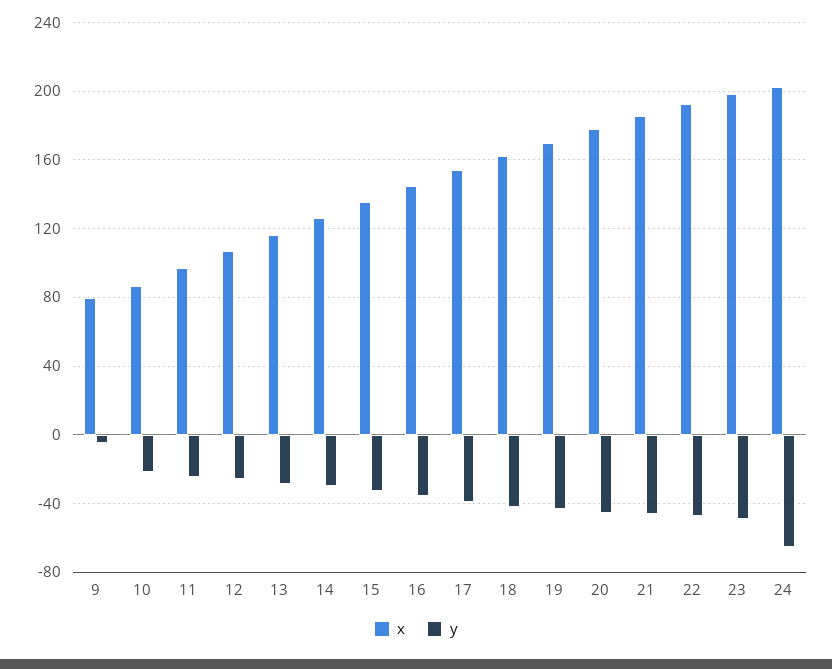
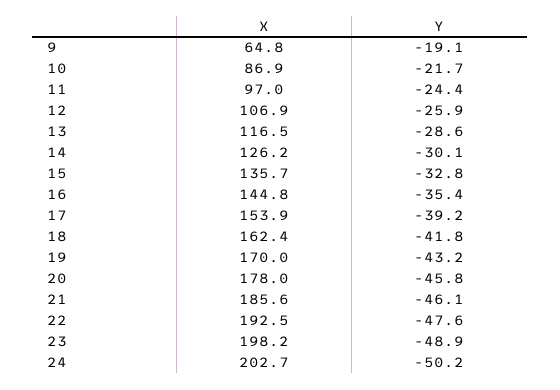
  {
    "x": {
-     "9": 80,
+     "9": 64.8,
      "10": 86.9,
      "11": 97,
      "12": 106.9,
      "13": 116.5,
      "14": 126.2,
      "15": 135.7,
      "16": 144.8,
      "17": 153.9,
      "18": 162.4,
      "19": 170,
      "20": 178,
      "21": 185.6,
      "22": 192.5,
      "23": 198.2,
      "24": 202.7
    },
    "y": {
-     "9": -5,
+     "9": -19.1,
      "10": -21.7,
      "11": -24.4,
      "12": -25.9,
      "13": -28.6,
      "14": -30.1,
      "15": -32.8,
      "16": -35.4,
      "17": -39.2,
      "18": -41.8,
      "19": -43.2,
      "20": -45.8,
      "21": -46.1,
      "22": -47.6,
      "23": -48.9,
-     "24": -65
+     "24": -50.2
    }
  }

